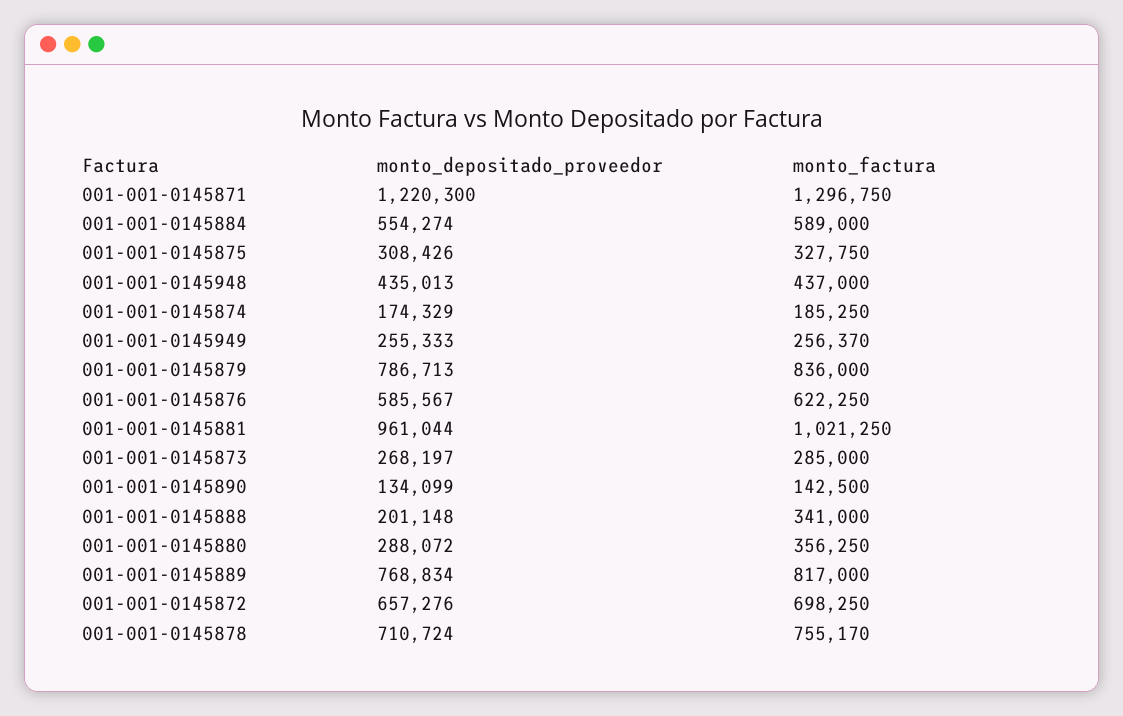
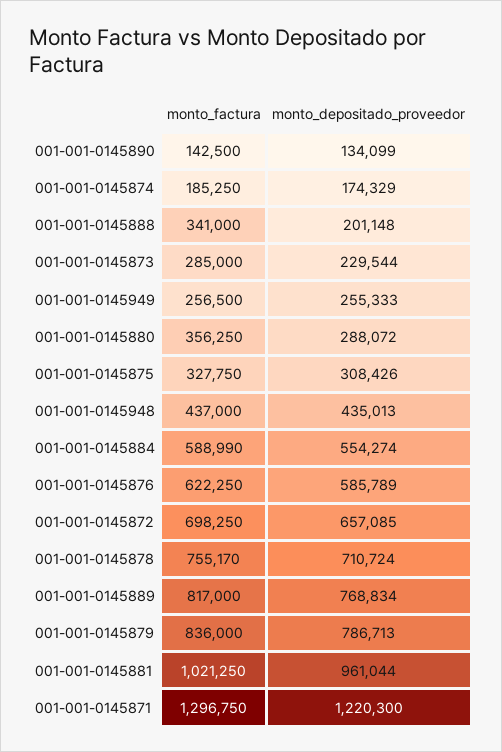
  {
    "monto_depositado_proveedor": {
      "001-001-0145871": 1220300,
      "001-001-0145884": 554274,
      "001-001-0145875": 308426,
      "001-001-0145948": 435013,
      "001-001-0145874": 174329,
      "001-001-0145949": 255333,
      "001-001-0145879": 786713,
-     "001-001-0145876": 585567,
+     "001-001-0145876": 585789,
      "001-001-0145881": 961044,
-     "001-001-0145873": 268197,
+     "001-001-0145873": 229544,
      "001-001-0145890": 134099,
      "001-001-0145888": 201148,
      "001-001-0145880": 288072,
      "001-001-0145889": 768834,
-     "001-001-0145872": 657276,
+     "001-001-0145872": 657085,
      "001-001-0145878": 710724
    },
    "monto_factura": {
      "001-001-0145871": 1296750,
-     "001-001-0145884": 589000,
+     "001-001-0145884": 588990,
      "001-001-0145875": 327750,
      "001-001-0145948": 437000,
      "001-001-0145874": 185250,
-     "001-001-0145949": 256370,
+     "001-001-0145949": 256500,
      "001-001-0145879": 836000,
      "001-001-0145876": 622250,
      "001-001-0145881": 1021250,
      "001-001-0145873": 285000,
      "001-001-0145890": 142500,
      "001-001-0145888": 341000,
      "001-001-0145880": 356250,
      "001-001-0145889": 817000,
      "001-001-0145872": 698250,
      "001-001-0145878": 755170
    }
  }

